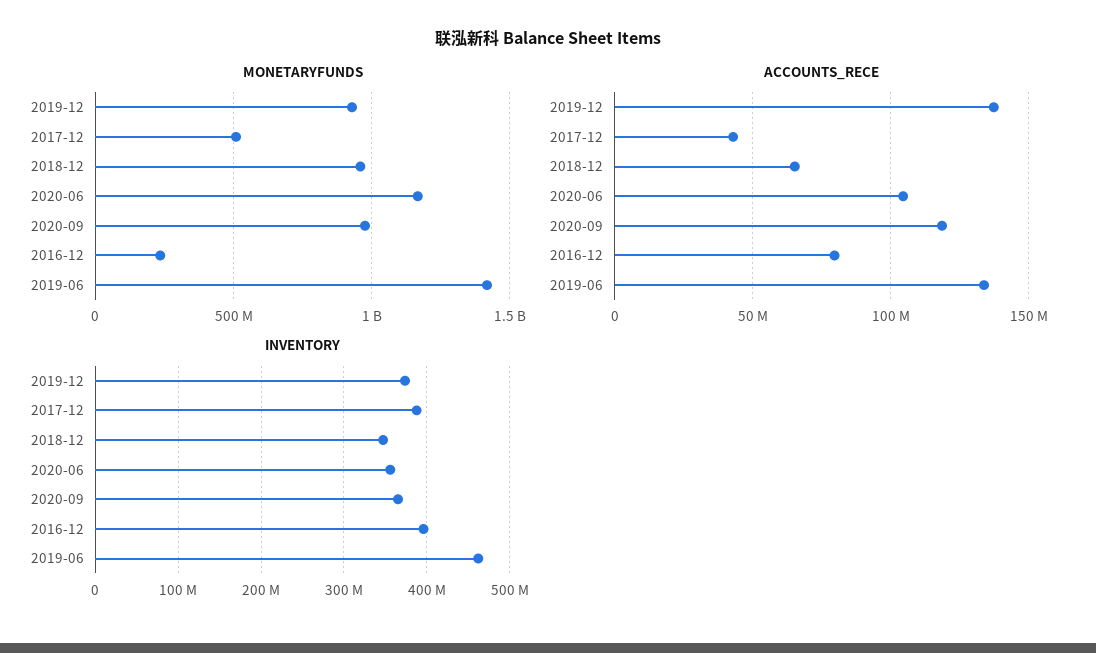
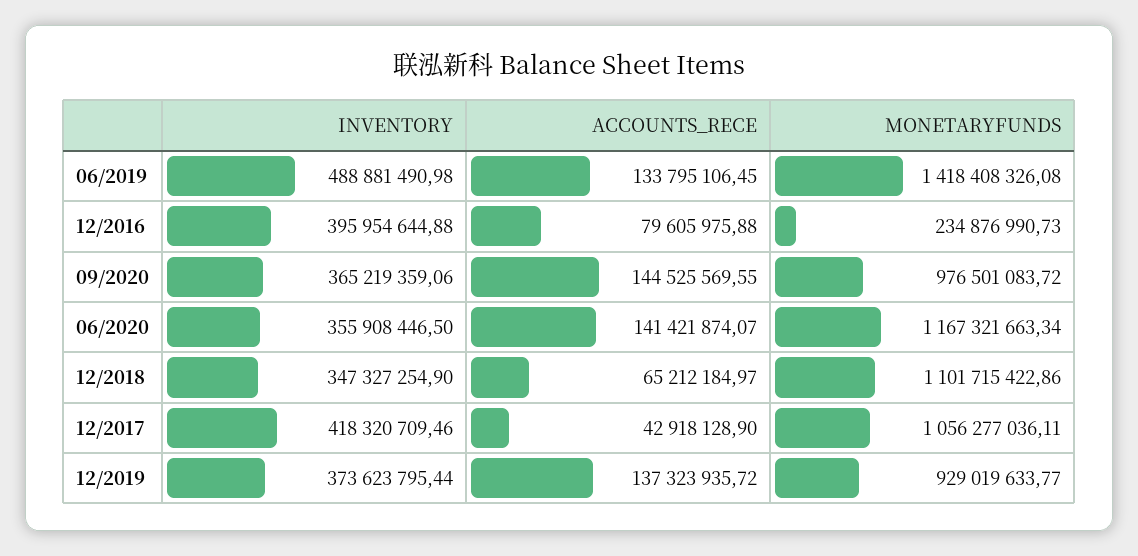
  {
    "MONETARYFUNDS": {
      "2019-12": 929019633.77,
-     "2017-12": 500000000,
+     "2017-12": 1056277036.11,
-     "2018-12": 950000000,
+     "2018-12": 1101715422.86,
      "2020-06": 1167321663.34,
      "2020-09": 976501083.72,
      "2016-12": 234876990.73,
      "2019-06": 1418408326.08
    },
    "ACCOUNTS_RECE": {
      "2019-12": 137323935.72,
      "2017-12": 42918128.9,
      "2018-12": 65212184.97,
-     "2020-06": 105000000,
+     "2020-06": 141421874.07,
-     "2020-09": 120000000,
+     "2020-09": 144525569.55,
      "2016-12": 79605975.88,
      "2019-06": 133795106.45
    },
    "INVENTORY": {
      "2019-12": 373623795.44,
-     "2017-12": 390000000,
+     "2017-12": 418320709.46,
      "2018-12": 347327254.9,
      "2020-06": 355908446.5,
      "2020-09": 365219359.06,
      "2016-12": 395954644.88,
-     "2019-06": 460000000
+     "2019-06": 488881490.98
    }
  }

